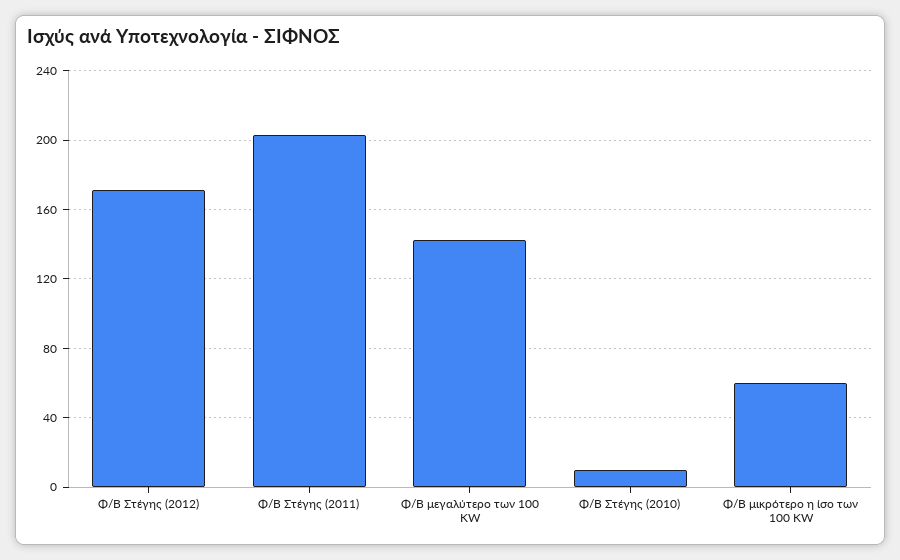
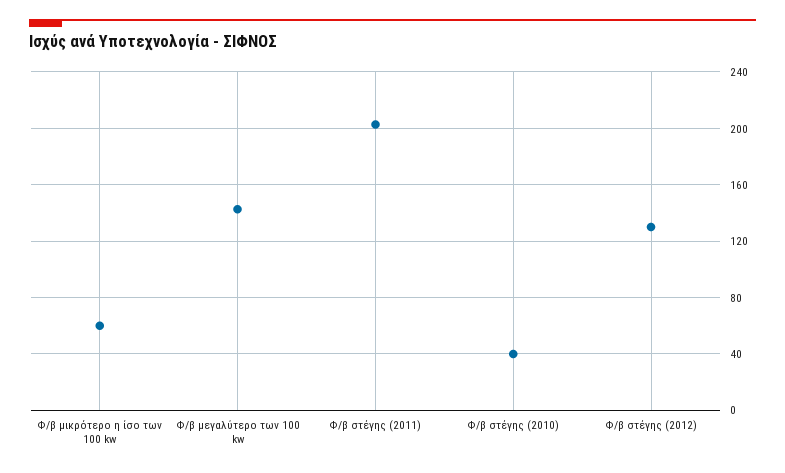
  {
-   "Φ/Β Στέγης (2012)": 170,
+   "Φ/Β Στέγης (2012)": 130,
    "Φ/Β Στέγης (2011)": 205,
    "Φ/Β μεγαλύτερο των 100 KW": 145,
-   "Φ/Β Στέγης (2010)": 10,
+   "Φ/Β Στέγης (2010)": 40,
    "Φ/Β μικρότερο η ίσο των 100 KW": 60
  }

